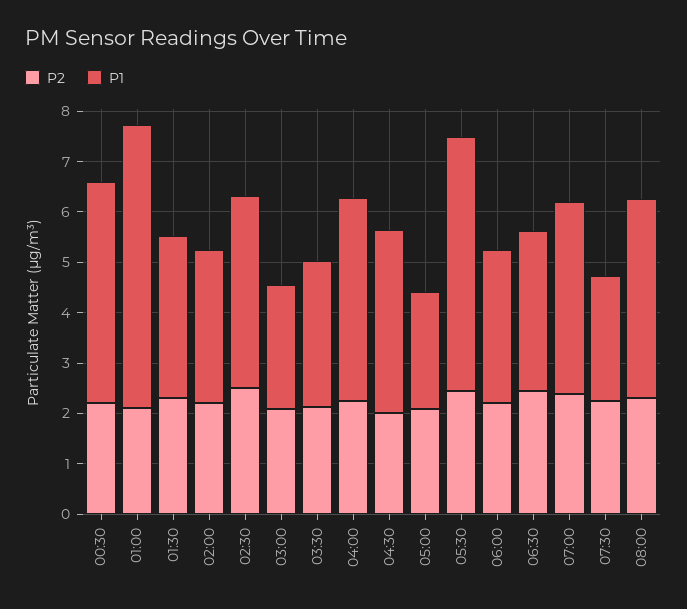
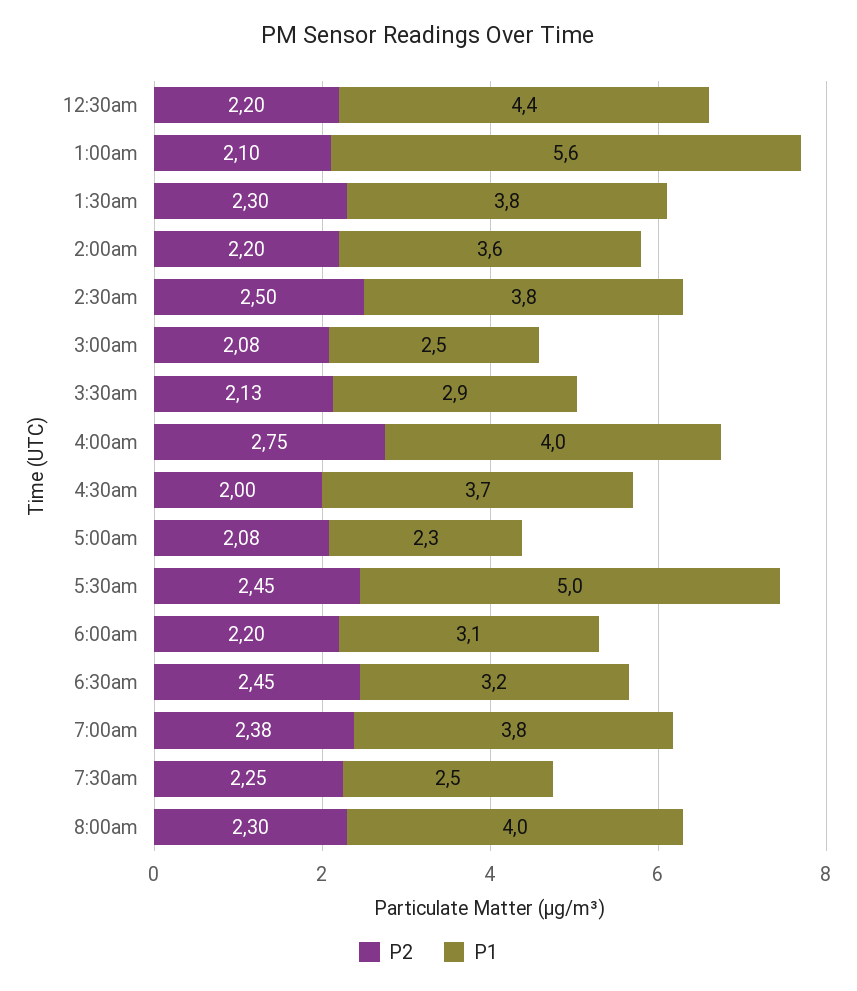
  {
    "P2": {
      "00:30": 2.2,
      "01:00": 2.1,
      "01:30": 2.3,
      "02:00": 2.2,
      "02:30": 2.5,
      "03:00": 2.08,
      "03:30": 2.13,
-     "04:00": 2.2,
+     "04:00": 2.75,
      "04:30": 2,
      "05:00": 2.08,
      "05:30": 2.45,
      "06:00": 2.2,
      "06:30": 2.45,
      "07:00": 2.38,
      "07:30": 2.25,
      "08:00": 2.3
    },
    "P1": {
      "00:30": 4.4,
      "01:00": 5.6,
-     "01:30": 3.2,
+     "01:30": 3.8,
-     "02:00": 3,
+     "02:00": 3.6,
      "02:30": 3.8,
      "03:00": 2.5,
      "03:30": 2.9,
      "04:00": 4,
      "04:30": 3.7,
      "05:00": 2.3,
      "05:30": 5,
      "06:00": 3.1,
      "06:30": 3.2,
      "07:00": 3.8,
      "07:30": 2.5,
      "08:00": 4
    }
  }

